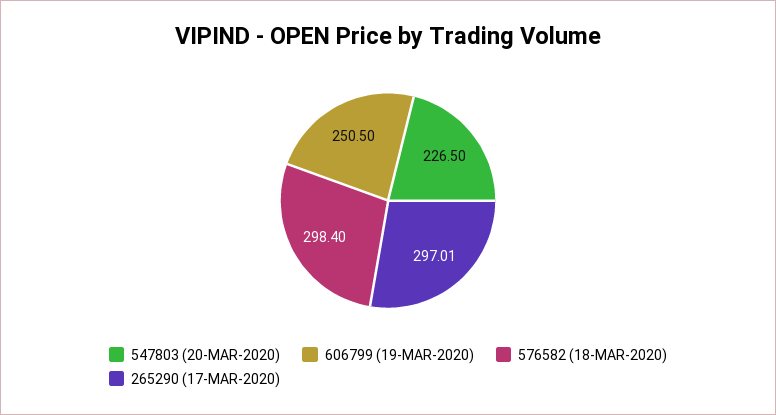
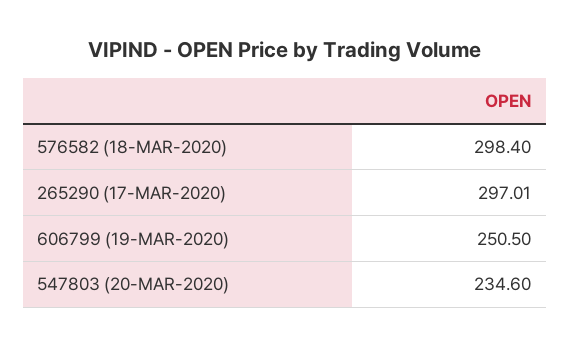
  {
-   "547803 (20-MAR-2020)": 226.5,
+   "547803 (20-MAR-2020)": 234.6,
    "606799 (19-MAR-2020)": 250.5,
    "576582 (18-MAR-2020)": 298.4,
    "265290 (17-MAR-2020)": 297.01
  }

